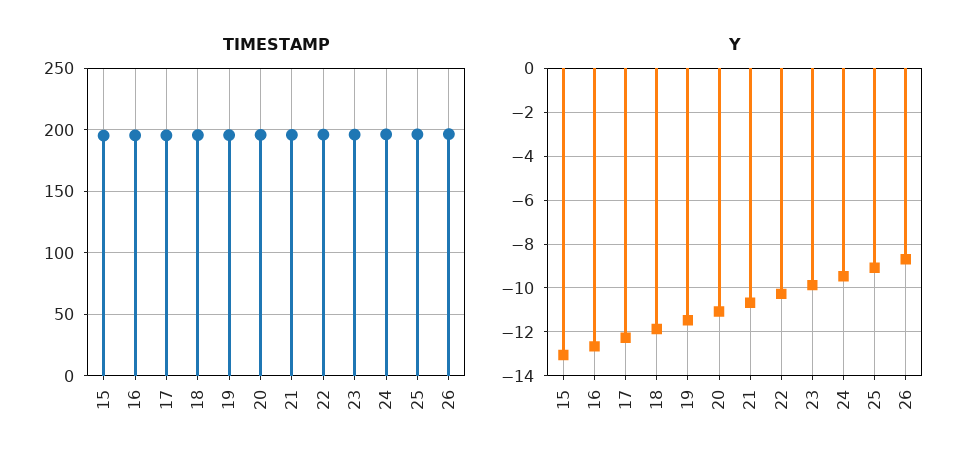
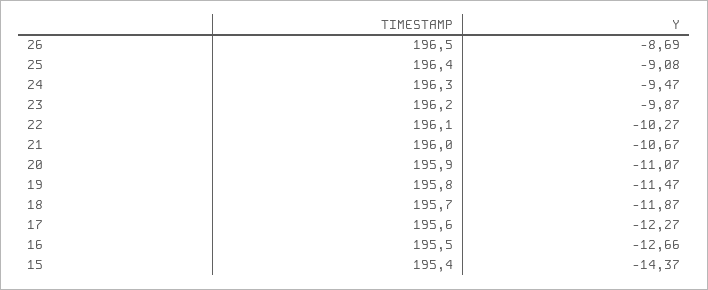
  {
    "TIMESTAMP": {
      "15": 195.4,
      "16": 195.5,
      "17": 195.6,
      "18": 195.7,
      "19": 195.8,
      "20": 195.9,
      "21": 196,
      "22": 196.1,
      "23": 196.2,
      "24": 196.3,
      "25": 196.4,
      "26": 196.5
    },
    "Y": {
-     "15": -13,
+     "15": -14.37,
      "16": -12.66,
      "17": -12.27,
      "18": -11.87,
      "19": -11.47,
      "20": -11.07,
      "21": -10.67,
      "22": -10.27,
      "23": -9.87,
      "24": -9.47,
      "25": -9.08,
      "26": -8.69
    }
  }

